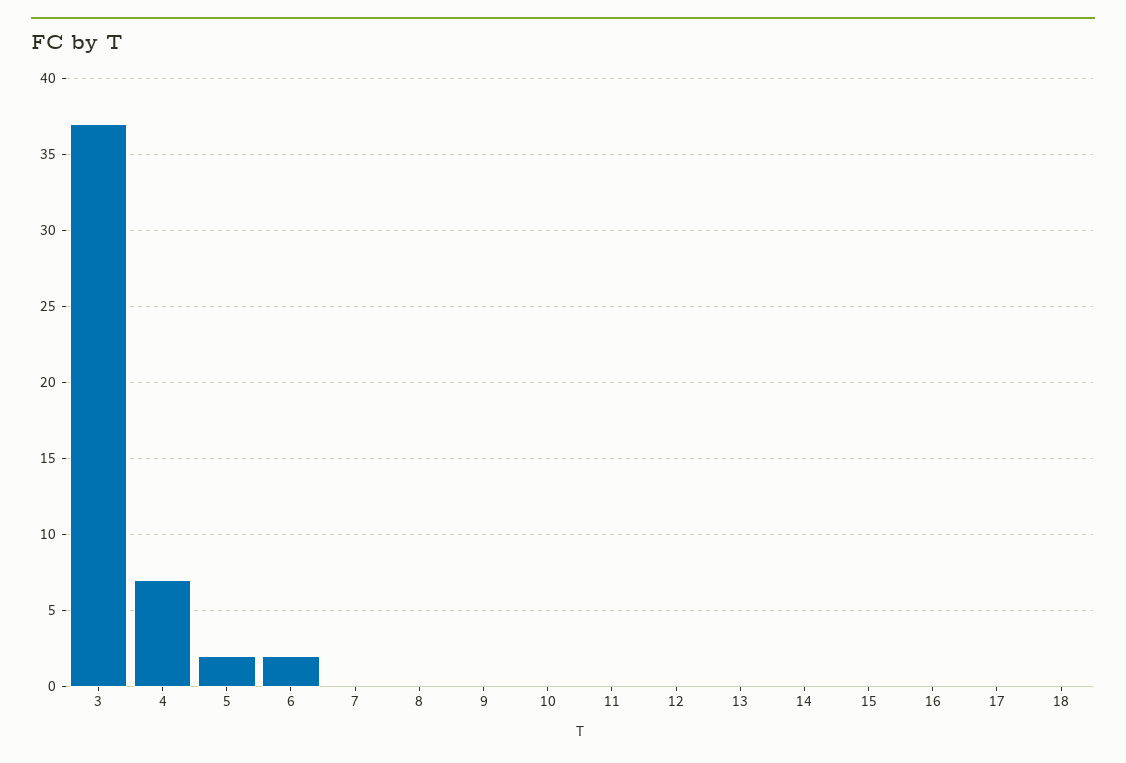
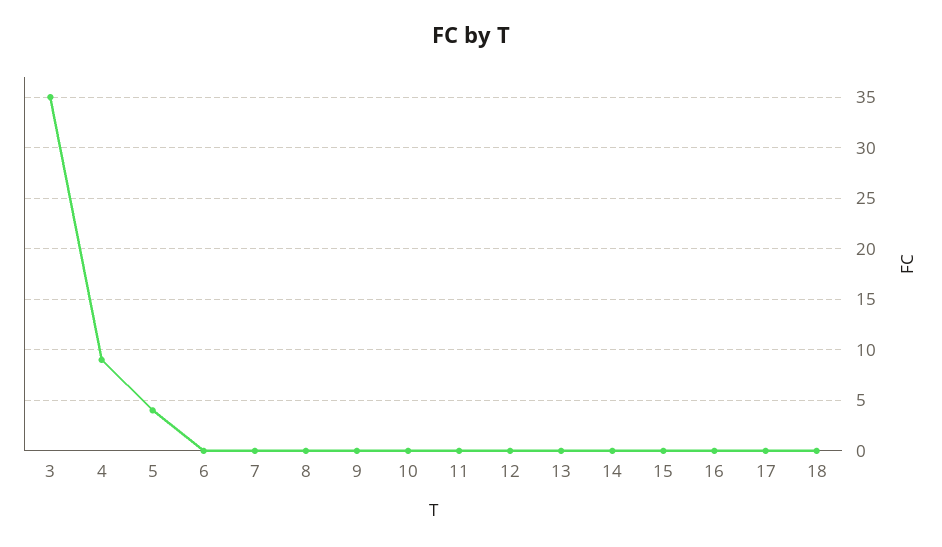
  {
-   "3": 37,
+   "3": 35,
-   "4": 7,
+   "4": 9,
-   "5": 2,
+   "5": 4,
-   "6": 2,
+   "6": 0,
    "7": 0,
    "8": 0,
    "9": 0,
    "10": 0,
    "11": 0,
    "12": 0,
    "13": 0,
    "14": 0,
    "15": 0,
    "16": 0,
    "17": 0,
    "18": 0
  }

